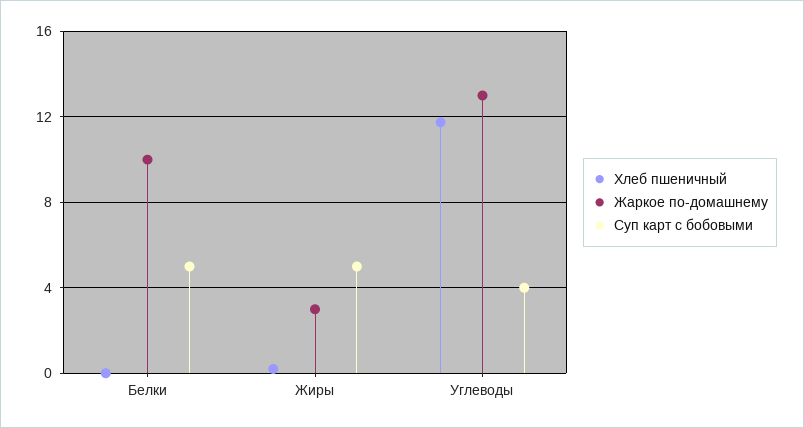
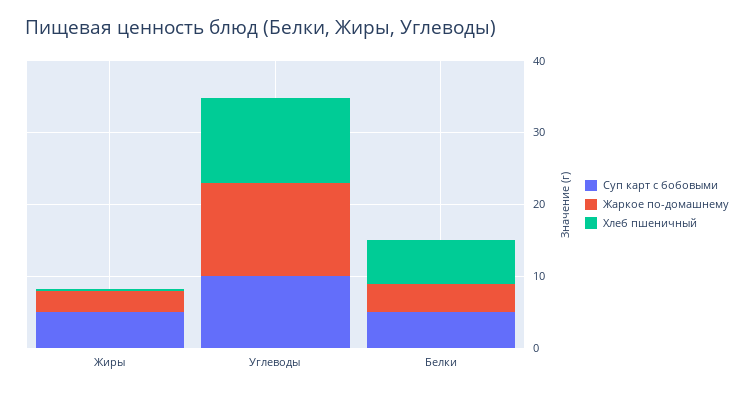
  {
    "Хлеб пшеничный": {
-     "Белки": 0,
+     "Белки": 6,
      "Жиры": 0,
      "Углеводы": 12
    },
    "Жаркое по-домашнему": {
-     "Белки": 10,
+     "Белки": 4,
      "Жиры": 3,
      "Углеводы": 13
    },
    "Суп карт с бобовыми": {
      "Белки": 5,
      "Жиры": 5,
-     "Углеводы": 4
+     "Углеводы": 10
    }
  }

